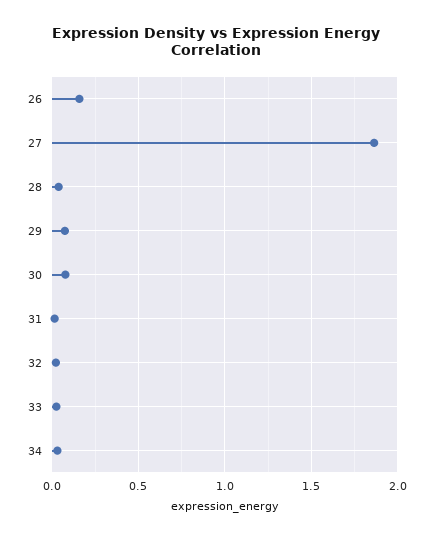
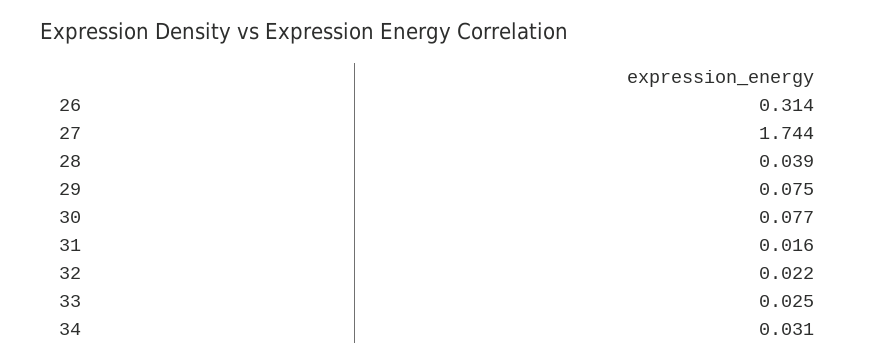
  {
-   "26": 0.15,
+   "26": 0.314,
-   "27": 1.85,
+   "27": 1.744,
    "28": 0.039,
    "29": 0.075,
    "30": 0.077,
    "31": 0.016,
    "32": 0.022,
    "33": 0.025,
    "34": 0.031
  }

